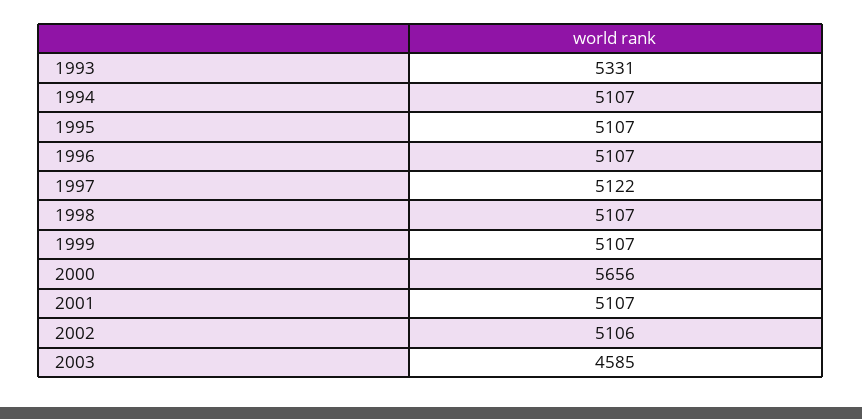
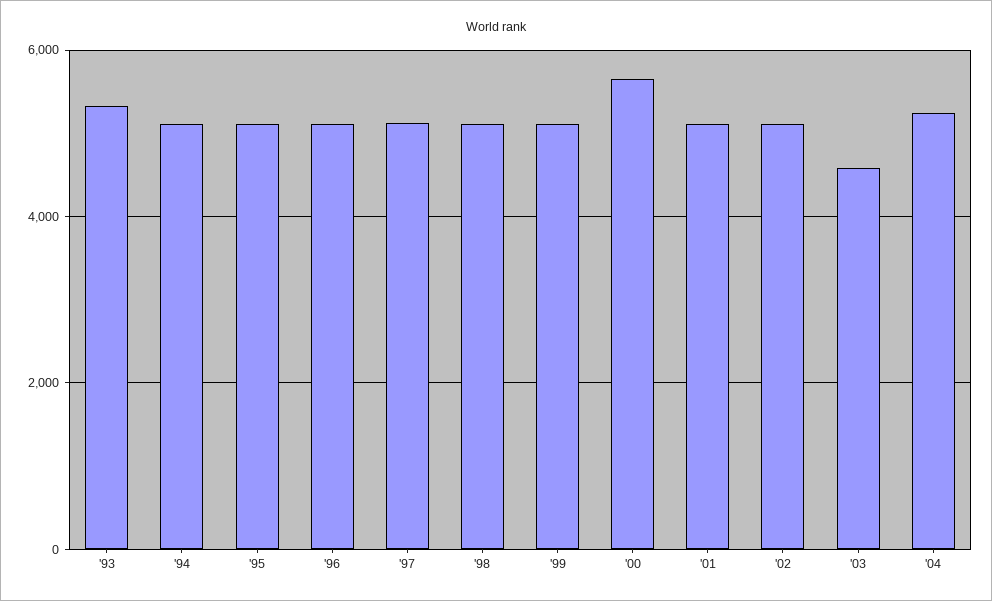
  {
    "1993": 5331,
    "1994": 5107,
    "1995": 5107,
    "1996": 5107,
    "1997": 5122,
    "1998": 5107,
    "1999": 5107,
    "2000": 5656,
    "2001": 5107,
    "2002": 5106,
-   "2003": 4585
+   "2003": 4585,
+   "'04": 5200
  }

